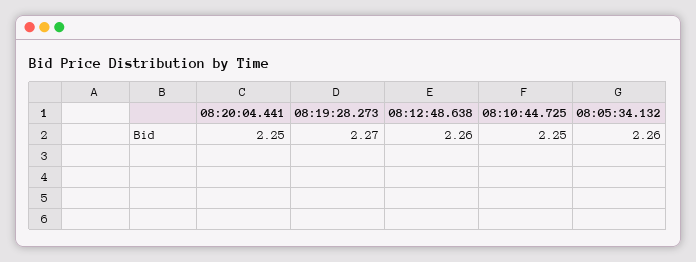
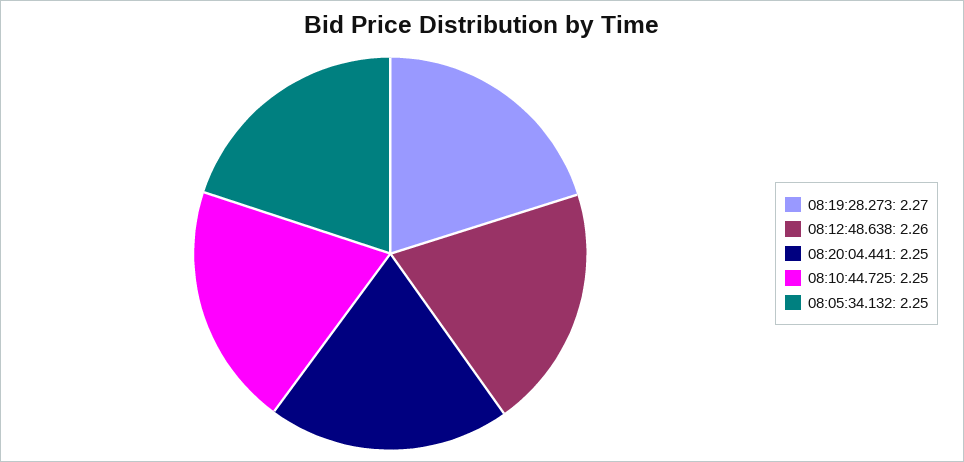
  {
    "08:20:04.441": 2.25,
    "08:19:28.273": 2.27,
    "08:12:48.638": 2.26,
    "08:10:44.725": 2.25,
-   "08:05:34.132": 2.26
+   "08:05:34.132": 2.25
  }

